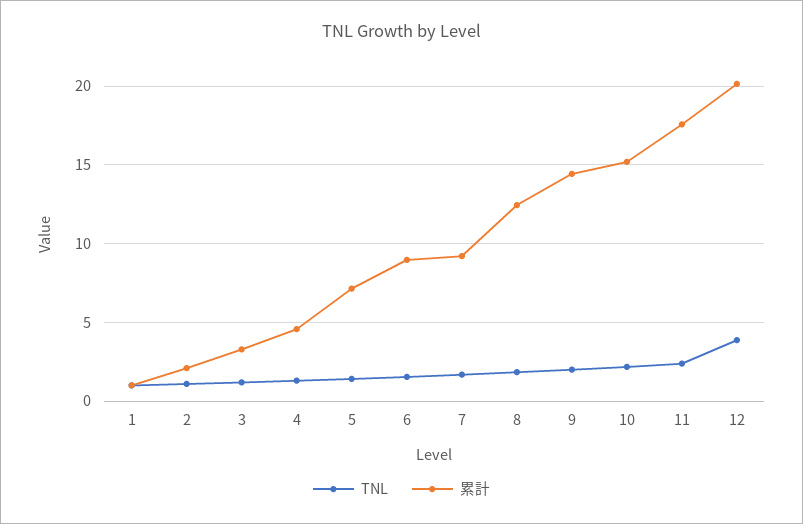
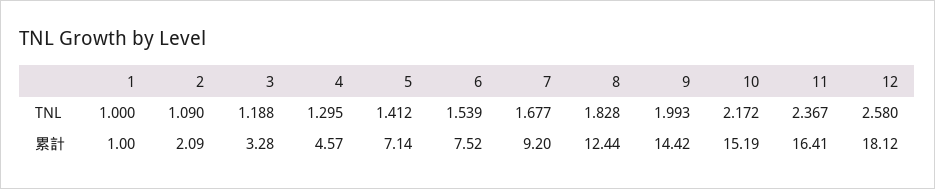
  {
    "TNL": {
      "1": 1,
      "2": 1.09,
      "3": 1.188,
      "4": 1.295,
      "5": 1.412,
      "6": 1.539,
      "7": 1.677,
      "8": 1.828,
      "9": 1.993,
      "10": 2.172,
      "11": 2.367,
-     "12": 4
+     "12": 2.58
    },
    "累計": {
      "1": 1,
      "2": 2.09,
      "3": 3.28,
      "4": 4.57,
      "5": 7.14,
-     "6": 9,
+     "6": 7.52,
      "7": 9.2,
      "8": 12.44,
      "9": 14.42,
      "10": 15.19,
-     "11": 17.5,
+     "11": 16.41,
-     "12": 20
+     "12": 18.12
    }
  }

